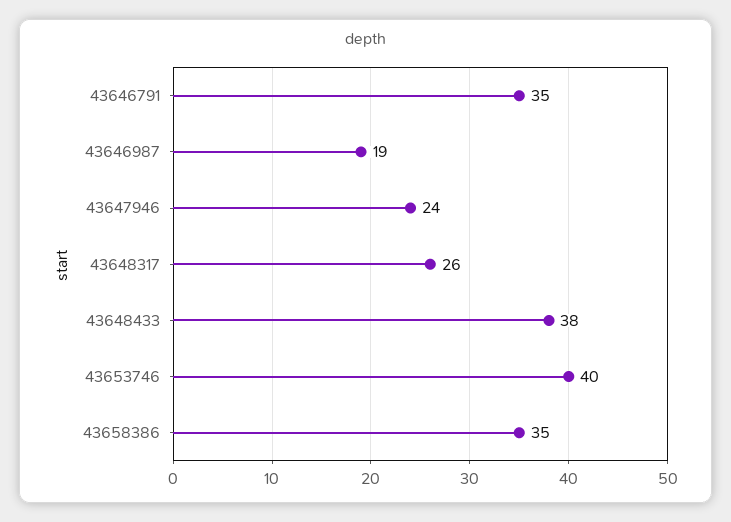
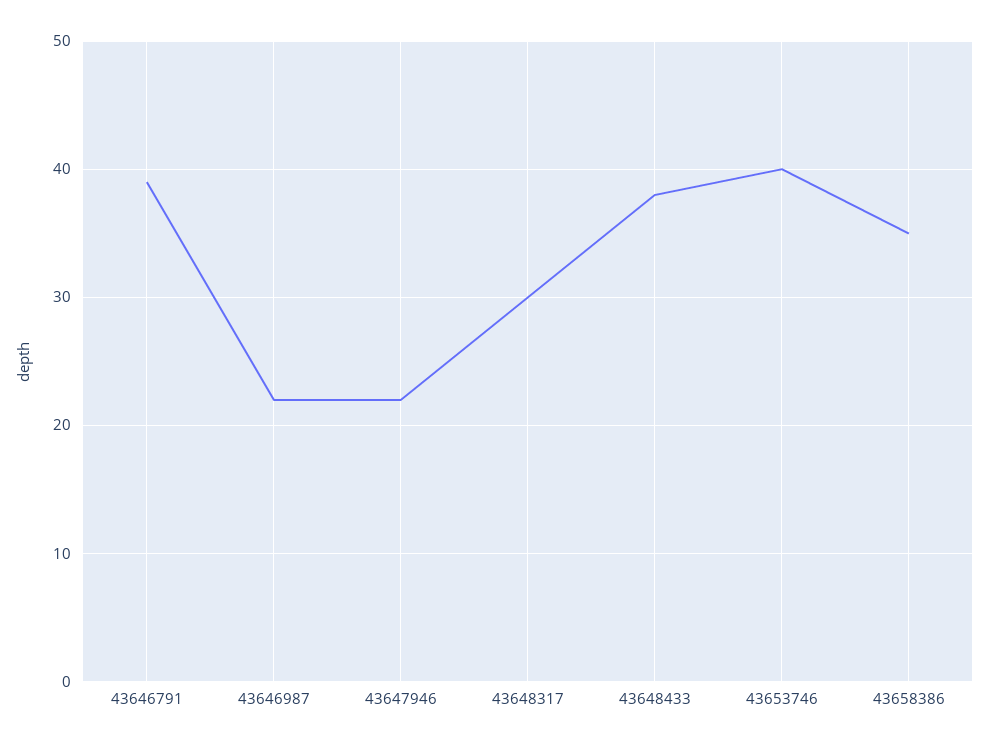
  {
-   "43646791": 35,
+   "43646791": 39,
-   "43646987": 19,
+   "43646987": 22,
-   "43647946": 24,
+   "43647946": 22,
-   "43648317": 26,
+   "43648317": 30,
    "43648433": 38,
    "43653746": 40,
    "43658386": 35
  }

